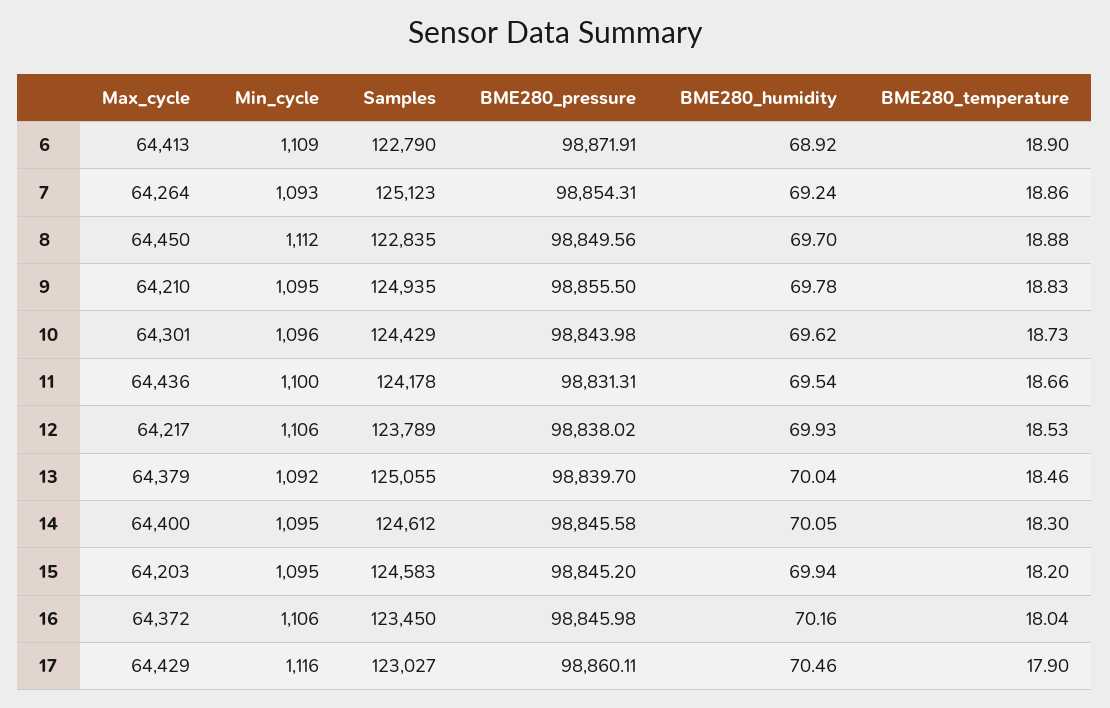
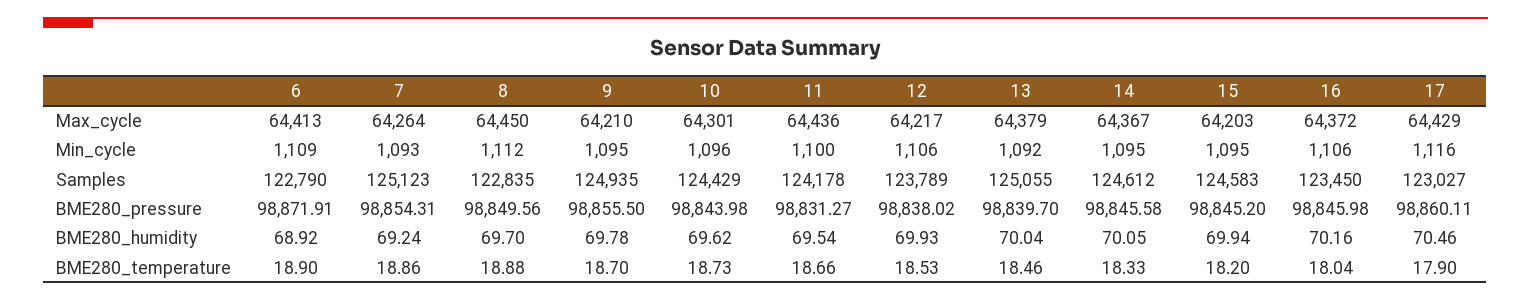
  {
    "Max_cycle": {
      "6": 64413,
      "7": 64264,
      "8": 64450,
      "9": 64210,
      "10": 64301,
      "11": 64436,
      "12": 64217,
      "13": 64379,
-     "14": 64400,
+     "14": 64367,
      "15": 64203,
      "16": 64372,
      "17": 64429
    },
    "Min_cycle": {
      "6": 1109,
      "7": 1093,
      "8": 1112,
      "9": 1095,
      "10": 1096,
      "11": 1100,
      "12": 1106,
      "13": 1092,
      "14": 1095,
      "15": 1095,
      "16": 1106,
      "17": 1116
    },
    "Samples": {
      "6": 122790,
      "7": 125123,
      "8": 122835,
      "9": 124935,
      "10": 124429,
      "11": 124178,
      "12": 123789,
      "13": 125055,
      "14": 124612,
      "15": 124583,
      "16": 123450,
      "17": 123027
    },
    "BME280_pressure": {
      "6": 98871.91,
      "7": 98854.31,
      "8": 98849.56,
      "9": 98855.5,
      "10": 98843.98,
-     "11": 98831.31,
+     "11": 98831.27,
      "12": 98838.02,
      "13": 98839.7,
      "14": 98845.58,
      "15": 98845.2,
      "16": 98845.98,
      "17": 98860.11
    },
    "BME280_humidity": {
      "6": 68.92,
      "7": 69.24,
      "8": 69.7,
      "9": 69.78,
      "10": 69.62,
      "11": 69.54,
      "12": 69.93,
      "13": 70.04,
      "14": 70.05,
      "15": 69.94,
      "16": 70.16,
      "17": 70.46
    },
    "BME280_temperature": {
      "6": 18.9,
      "7": 18.86,
      "8": 18.88,
-     "9": 18.83,
+     "9": 18.7,
      "10": 18.73,
      "11": 18.66,
      "12": 18.53,
      "13": 18.46,
-     "14": 18.3,
+     "14": 18.33,
      "15": 18.2,
      "16": 18.04,
      "17": 17.9
    }
  }

